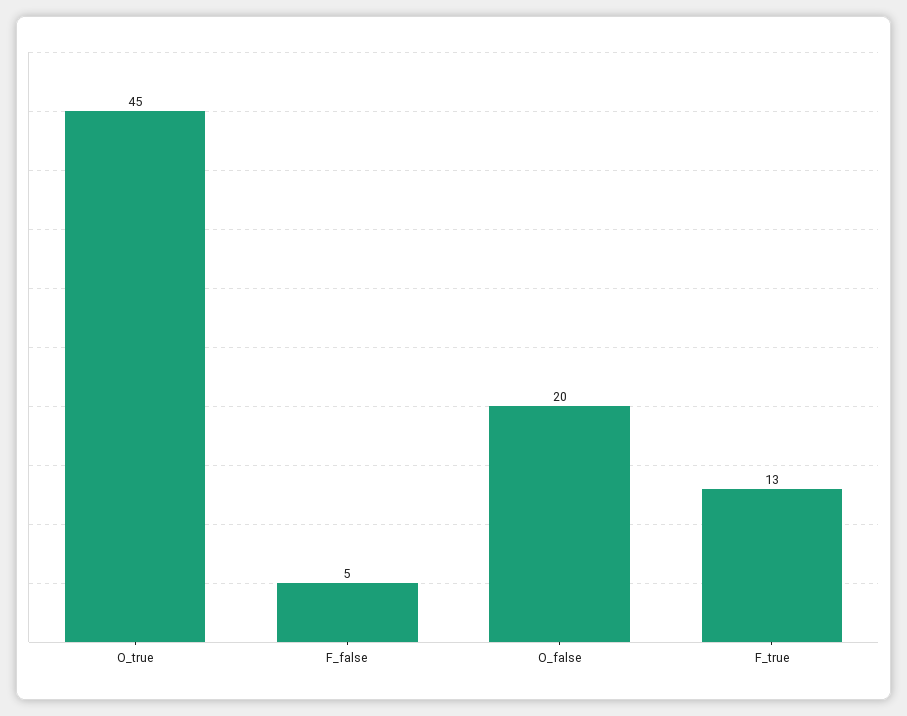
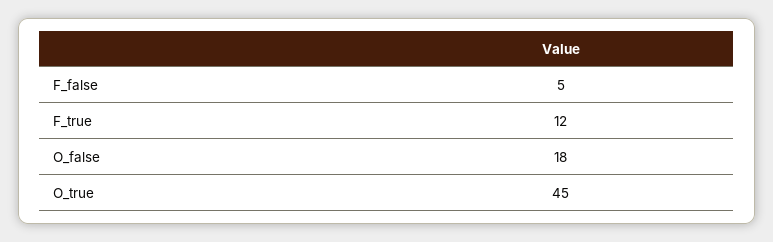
  {
    "O_true": 45,
    "F_false": 5,
-   "O_false": 20,
+   "O_false": 18,
-   "F_true": 13
+   "F_true": 12
  }

